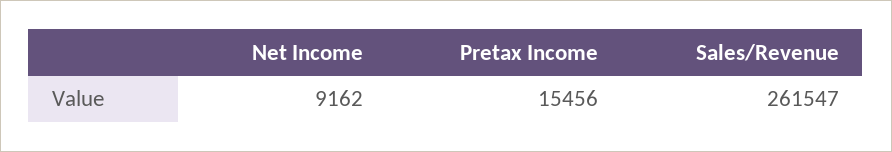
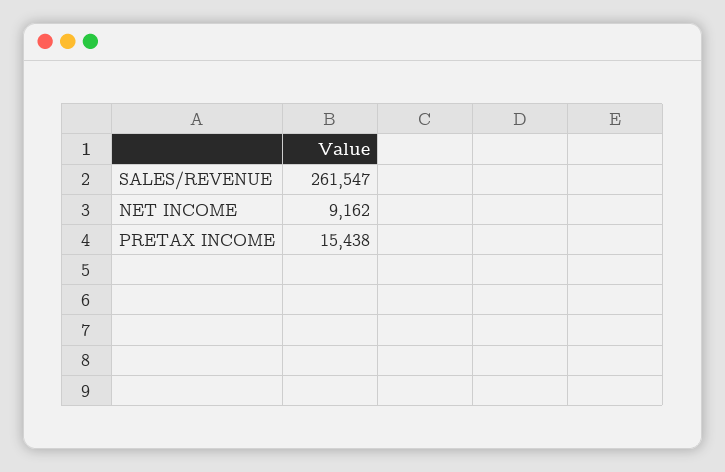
  {
    "Net Income": 9162,
-   "Pretax Income": 15456,
+   "Pretax Income": 15438,
    "Sales/Revenue": 261547
  }

